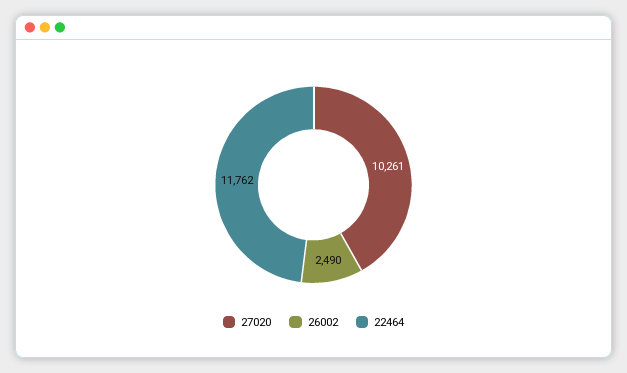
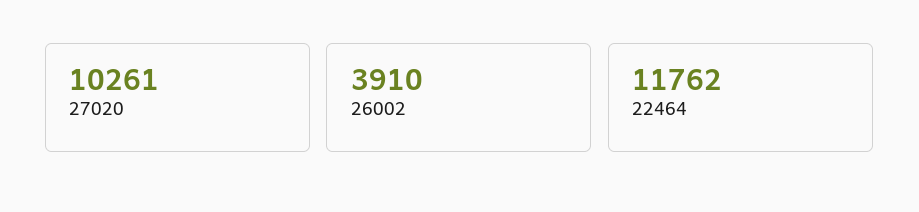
  {
    "27020": 10261,
-   "26002": 2490,
+   "26002": 3910,
    "22464": 11762
  }

